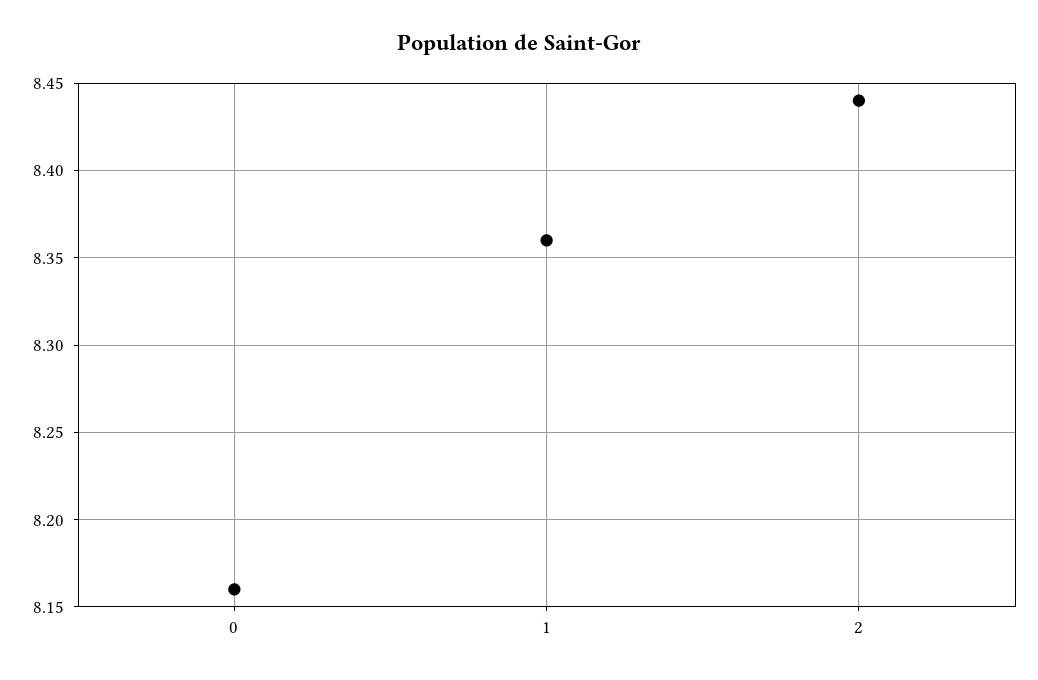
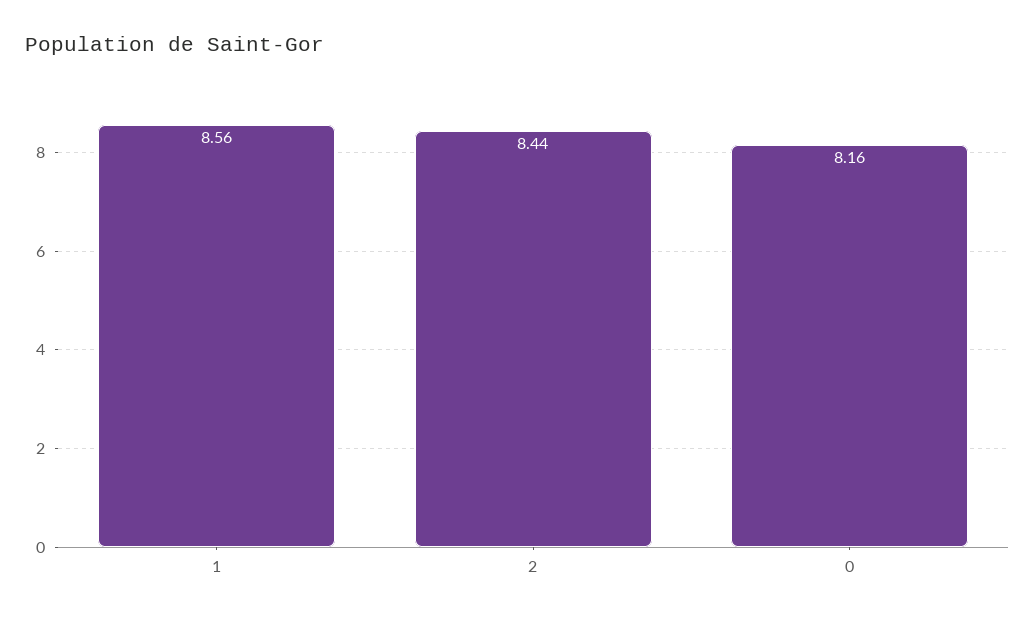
  {
    "0": 8.16,
-   "1": 8.36,
+   "1": 8.56,
    "2": 8.44
  }

